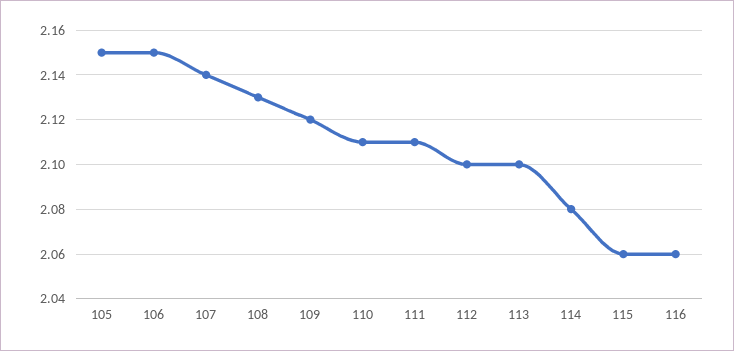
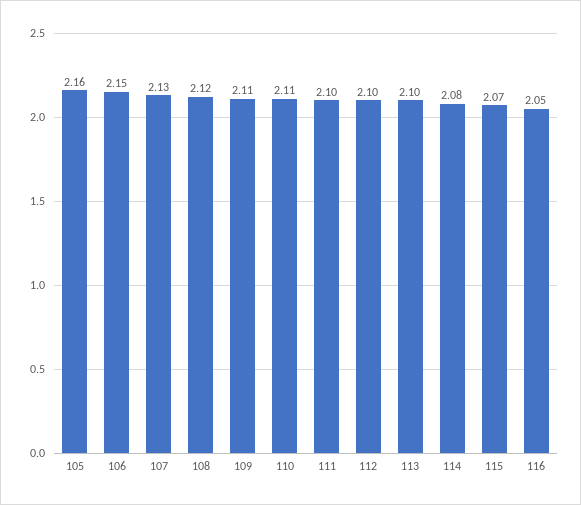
  {
-   "105": 2.15,
+   "105": 2.16,
    "106": 2.15,
-   "107": 2.14,
+   "107": 2.13,
-   "108": 2.13,
+   "108": 2.12,
-   "109": 2.12,
+   "109": 2.11,
    "110": 2.11,
-   "111": 2.11,
+   "111": 2.1,
    "112": 2.1,
    "113": 2.1,
    "114": 2.08,
-   "115": 2.06,
+   "115": 2.07,
-   "116": 2.06
+   "116": 2.05
  }

